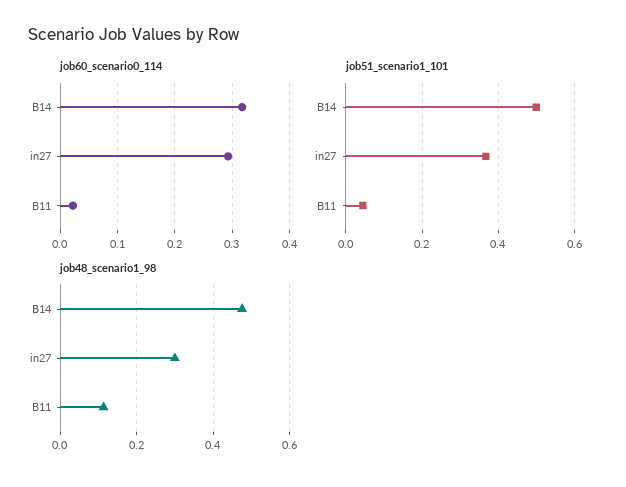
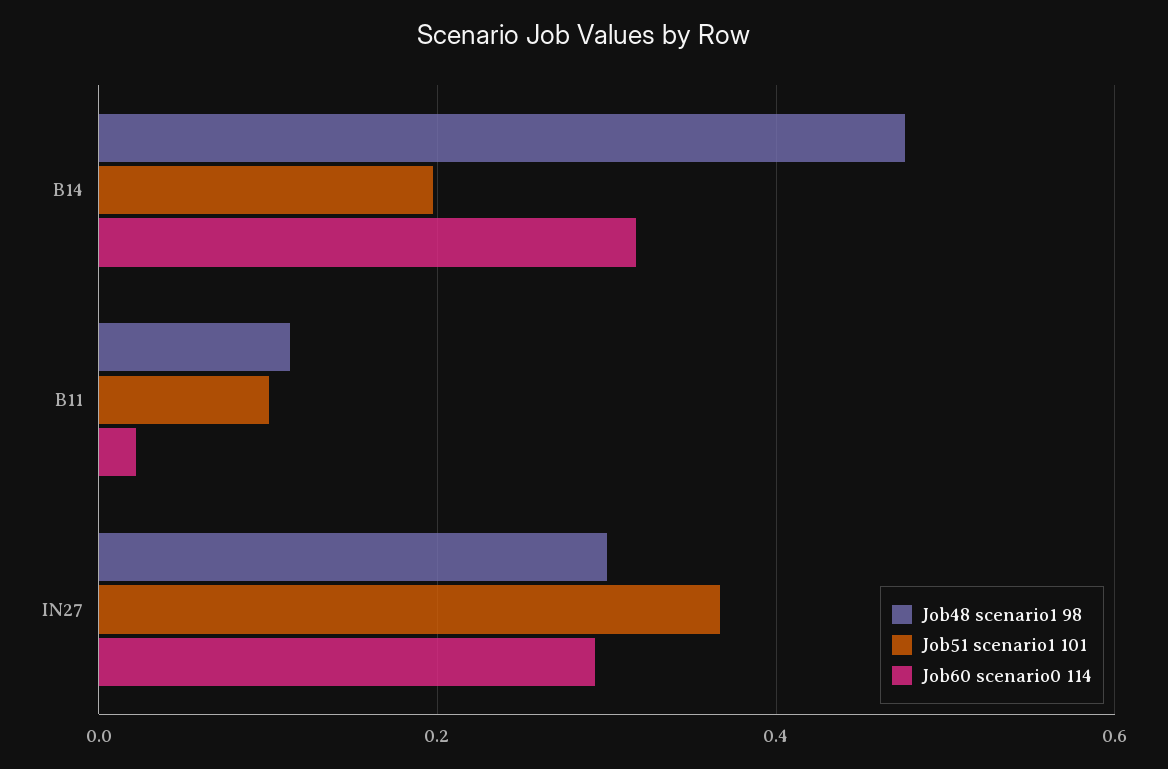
  {
    "job60_scenario0_114": {
      "B14": 0.32,
      "in27": 0.3,
      "B11": 0.02
    },
    "job51_scenario1_101": {
-     "B14": 0.5,
+     "B14": 0.2,
      "in27": 0.36,
-     "B11": 0.04
+     "B11": 0.1
    },
    "job48_scenario1_98": {
      "B14": 0.48,
      "in27": 0.3,
      "B11": 0.12
    }
  }

